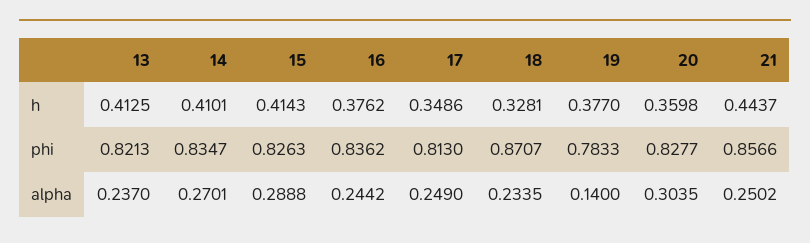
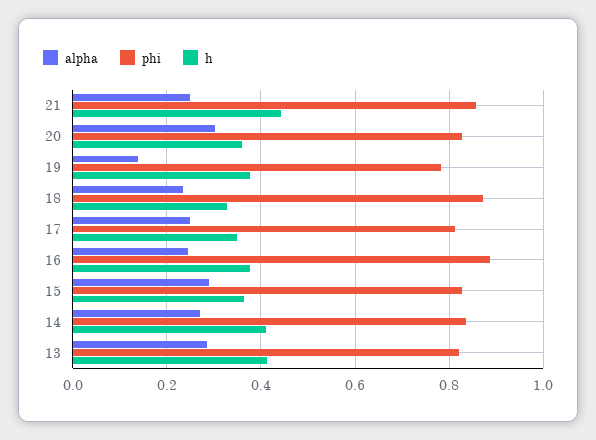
  {
    "h": {
      "13": 0.4125,
      "14": 0.4101,
-     "15": 0.4143,
+     "15": 0.36,
      "16": 0.3762,
      "17": 0.3486,
      "18": 0.3281,
      "19": 0.377,
      "20": 0.3598,
      "21": 0.4437
    },
    "phi": {
      "13": 0.8213,
      "14": 0.8347,
      "15": 0.8263,
-     "16": 0.8362,
+     "16": 0.88,
      "17": 0.813,
      "18": 0.8707,
      "19": 0.7833,
      "20": 0.8277,
      "21": 0.8566
    },
    "alpha": {
-     "13": 0.237,
+     "13": 0.28,
      "14": 0.2701,
      "15": 0.2888,
      "16": 0.2442,
      "17": 0.249,
      "18": 0.2335,
      "19": 0.14,
      "20": 0.3035,
      "21": 0.2502
    }
  }

